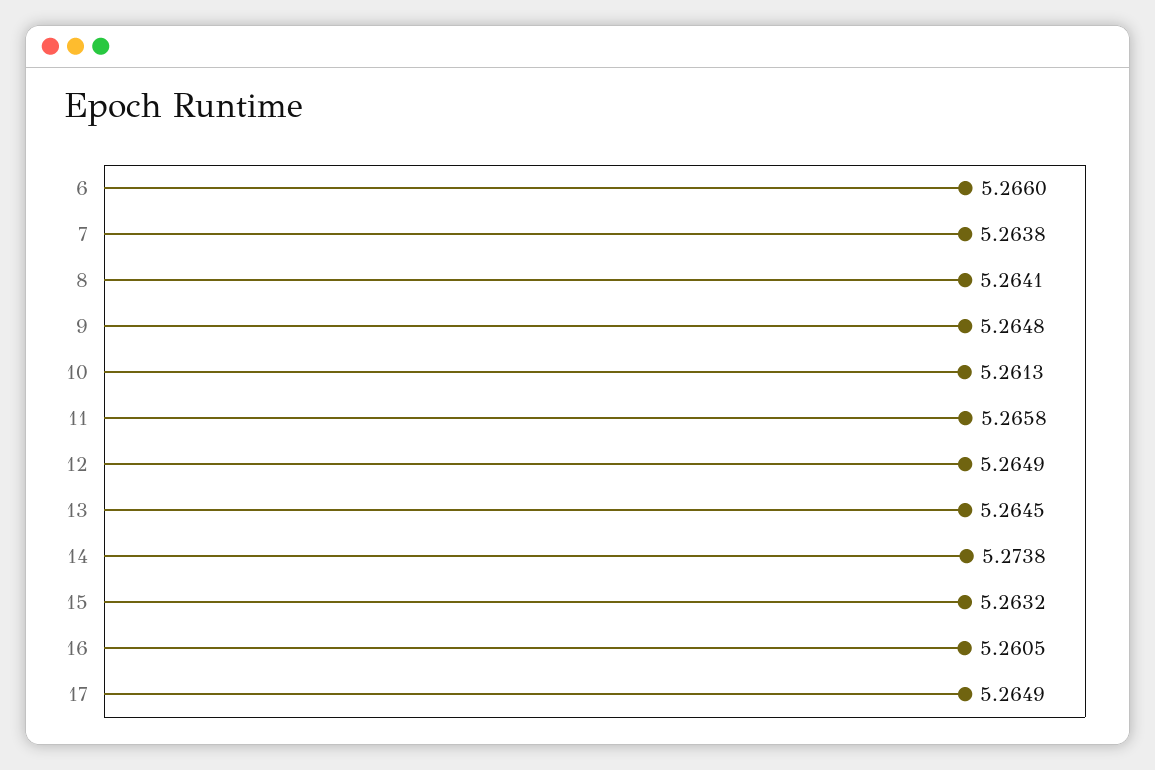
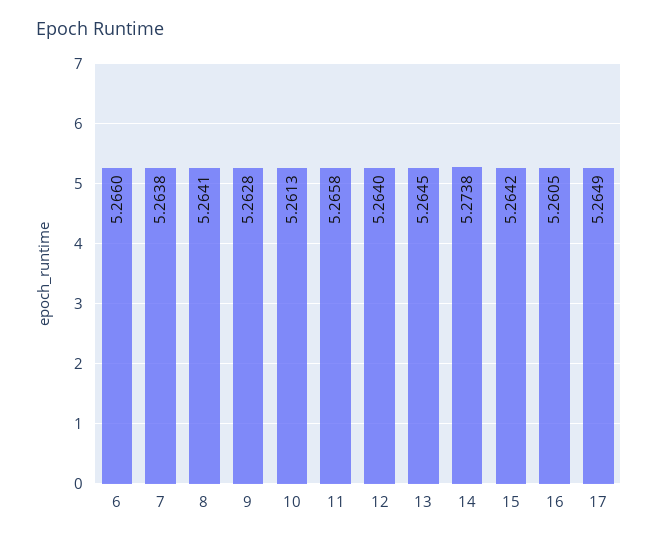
  {
    "6": 5.266,
    "7": 5.2638,
    "8": 5.2641,
-   "9": 5.2648,
+   "9": 5.2628,
    "10": 5.2613,
    "11": 5.2658,
-   "12": 5.2649,
+   "12": 5.264,
    "13": 5.2645,
    "14": 5.2738,
-   "15": 5.2632,
+   "15": 5.2642,
    "16": 5.2605,
    "17": 5.2649
  }

